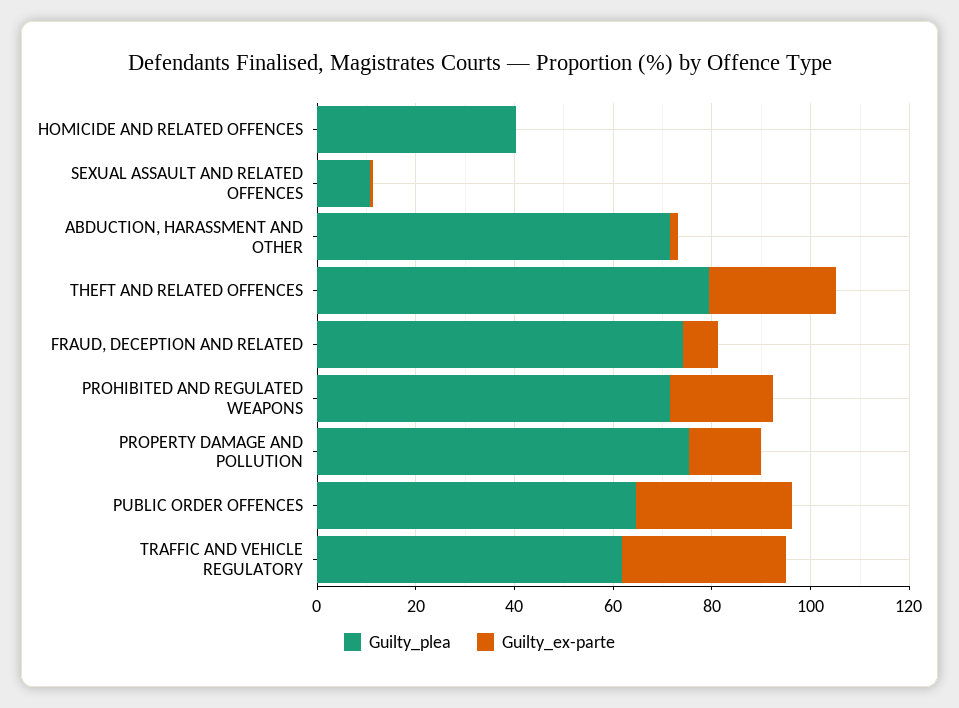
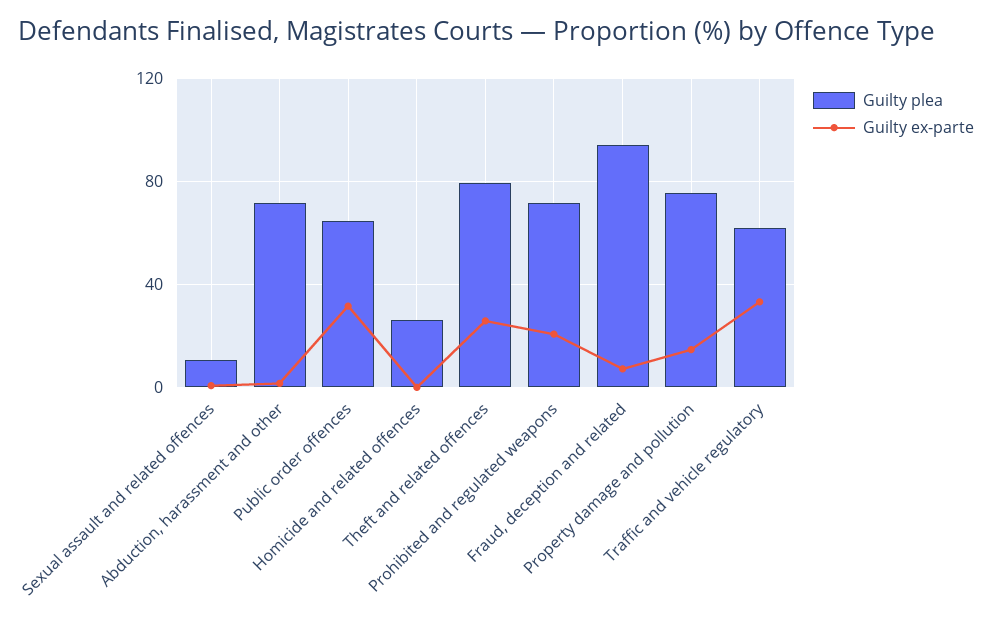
  {
    "Guilty_plea": {
-     "HOMICIDE AND RELATED OFFENCES": 40,
+     "HOMICIDE AND RELATED OFFENCES": 25,
      "SEXUAL ASSAULT AND RELATED OFFENCES": 10,
      "ABDUCTION, HARASSMENT AND OTHER": 70,
      "THEFT AND RELATED OFFENCES": 80,
-     "FRAUD, DECEPTION AND RELATED": 75,
+     "FRAUD, DECEPTION AND RELATED": 95,
      "PROHIBITED AND REGULATED WEAPONS": 70,
      "PROPERTY DAMAGE AND POLLUTION": 75,
      "PUBLIC ORDER OFFENCES": 65,
      "TRAFFIC AND VEHICLE REGULATORY": 60
    },
    "Guilty_ex-parte": {
      "HOMICIDE AND RELATED OFFENCES": 0,
      "SEXUAL ASSAULT AND RELATED OFFENCES": 0,
      "ABDUCTION, HARASSMENT AND OTHER": 0,
      "THEFT AND RELATED OFFENCES": 25,
      "FRAUD, DECEPTION AND RELATED": 5,
      "PROHIBITED AND REGULATED WEAPONS": 20,
      "PROPERTY DAMAGE AND POLLUTION": 15,
      "PUBLIC ORDER OFFENCES": 30,
      "TRAFFIC AND VEHICLE REGULATORY": 35
    }
  }

